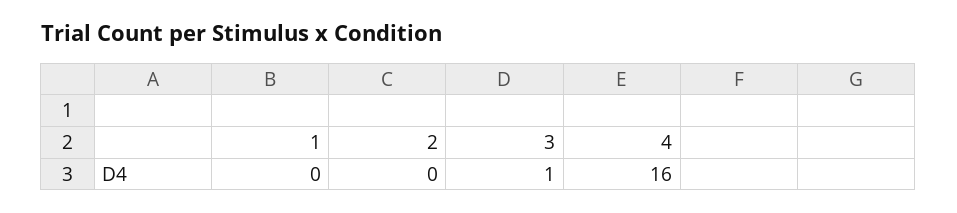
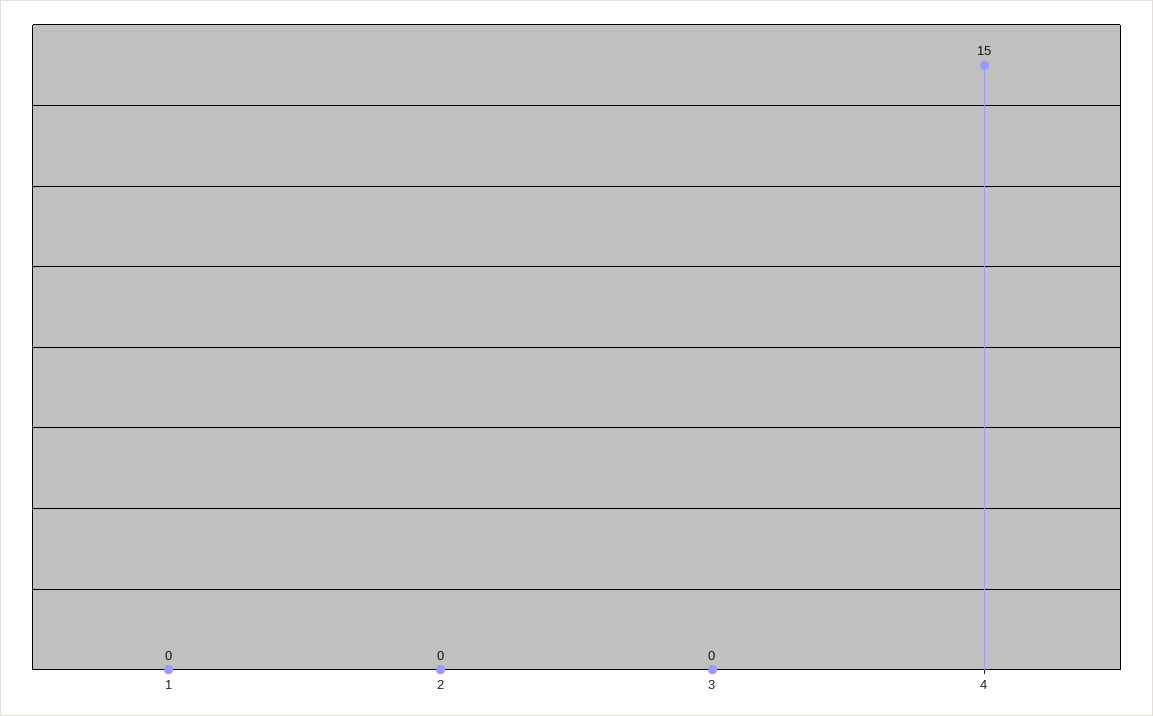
  {
    "1": 0,
    "2": 0,
-   "3": 1,
+   "3": 0,
-   "4": 16
+   "4": 15
  }

